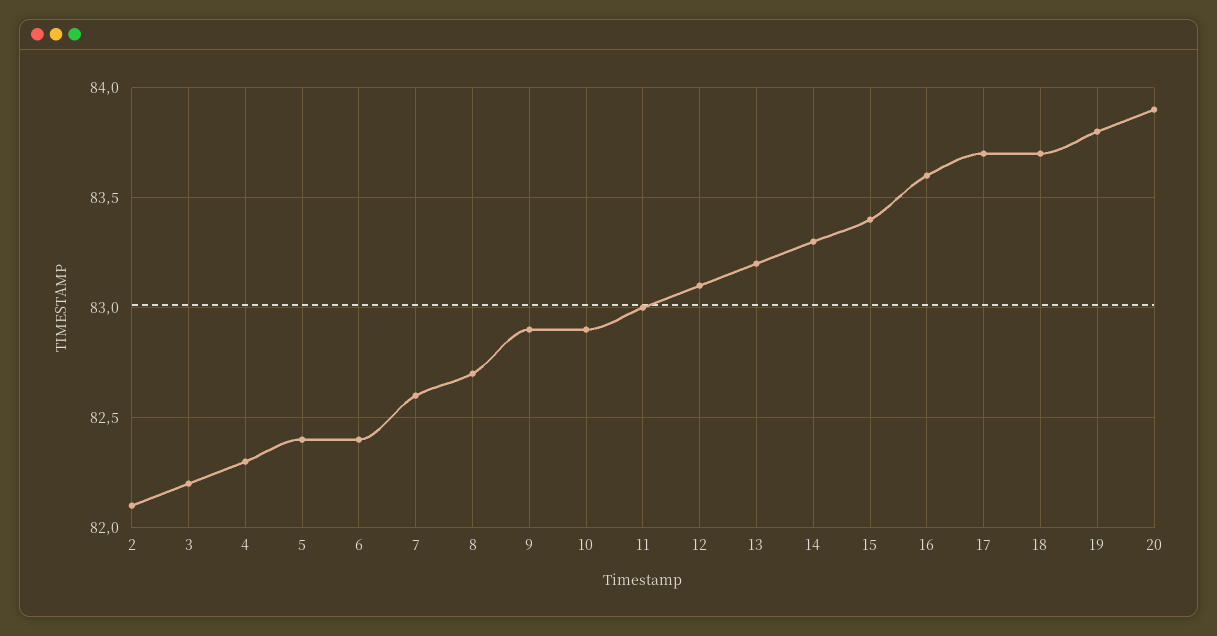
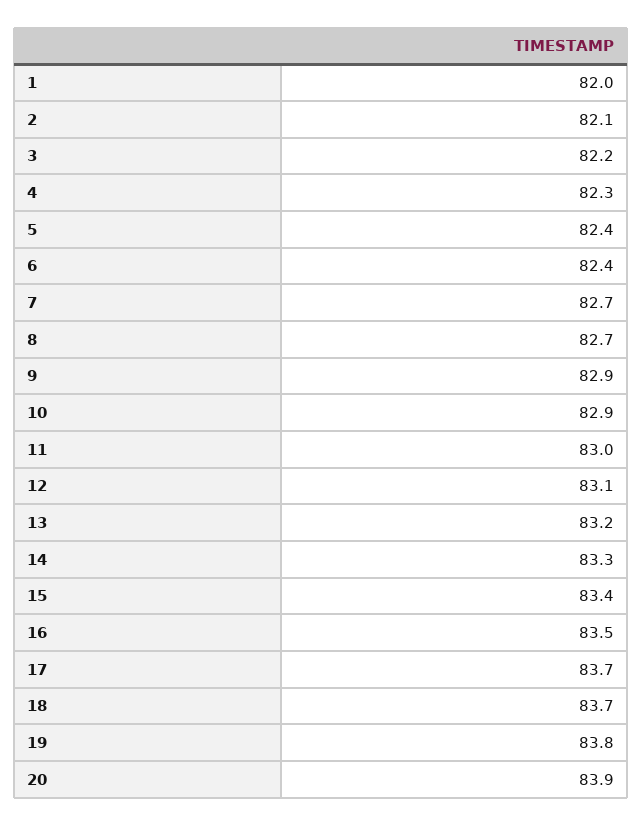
  {
    "2": 82.1,
    "3": 82.2,
    "4": 82.3,
    "5": 82.4,
    "6": 82.4,
-   "7": 82.6,
+   "7": 82.7,
    "8": 82.7,
    "9": 82.9,
    "10": 82.9,
    "11": 83,
    "12": 83.1,
    "13": 83.2,
    "14": 83.3,
    "15": 83.4,
-   "16": 83.6,
+   "16": 83.5,
    "17": 83.7,
    "18": 83.7,
    "19": 83.8,
-   "20": 83.9
+   "20": 83.9,
+   "1": 82
  }

